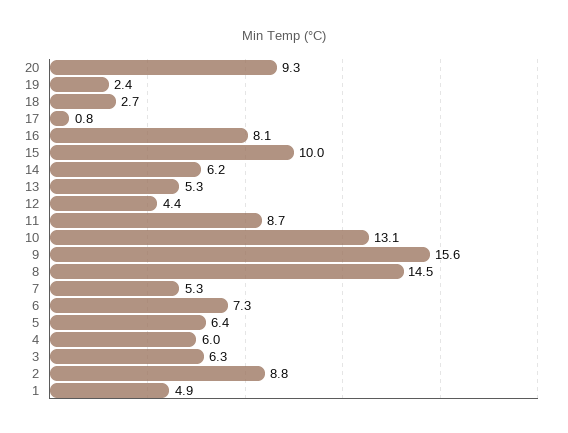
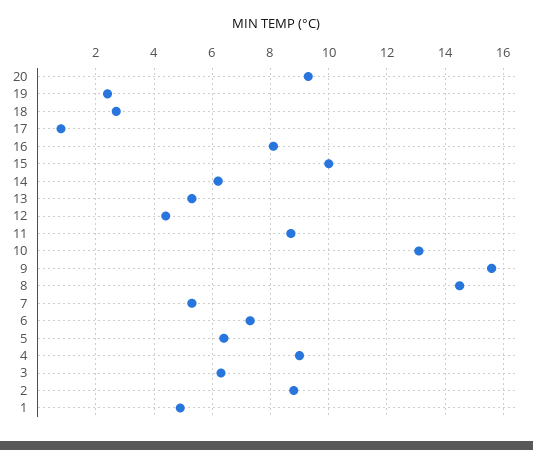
  {
    "20": 9.3,
    "19": 2.4,
    "18": 2.7,
    "17": 0.8,
    "16": 8.1,
    "15": 10,
    "14": 6.2,
    "13": 5.3,
    "12": 4.4,
    "11": 8.7,
    "10": 13.1,
    "9": 15.6,
    "8": 14.5,
    "7": 5.3,
    "6": 7.3,
    "5": 6.4,
-   "4": 6,
+   "4": 9,
    "3": 6.3,
    "2": 8.8,
    "1": 4.9
  }

